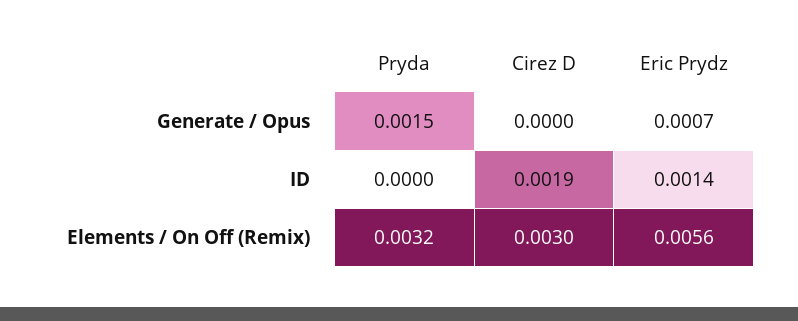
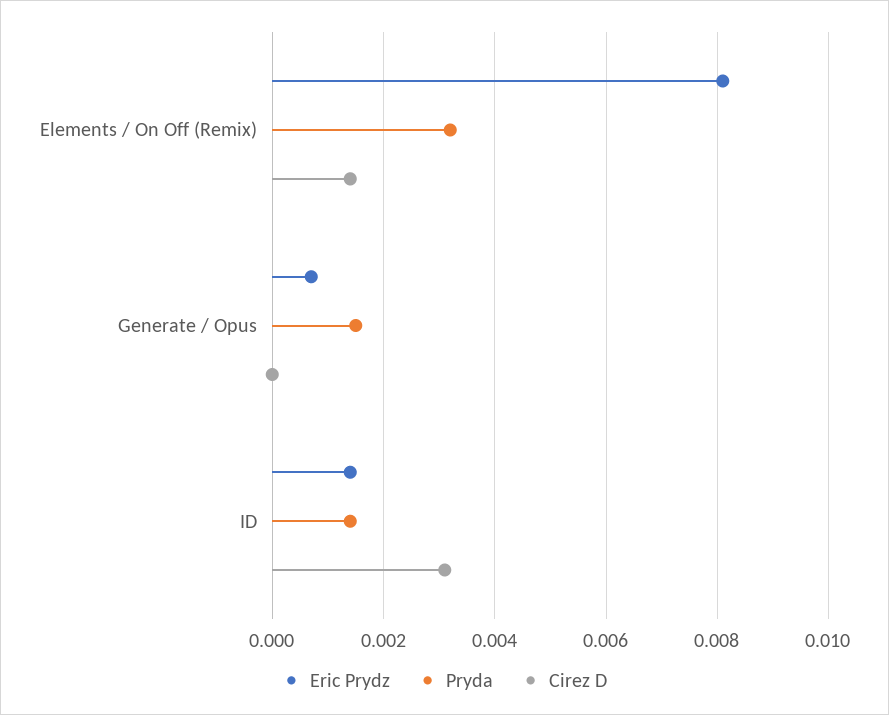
  {
    "Pryda": {
      "Generate / Opus": 0.0015,
-     "ID": 0,
+     "ID": 0.0015,
      "Elements / On Off (Remix)": 0.0032
    },
    "Cirez D": {
      "Generate / Opus": 0,
-     "ID": 0.0019,
+     "ID": 0.003,
-     "Elements / On Off (Remix)": 0.003
+     "Elements / On Off (Remix)": 0.0015
    },
    "Eric Prydz": {
      "Generate / Opus": 0.0007,
      "ID": 0.0014,
-     "Elements / On Off (Remix)": 0.0056
+     "Elements / On Off (Remix)": 0.008
    }
  }

